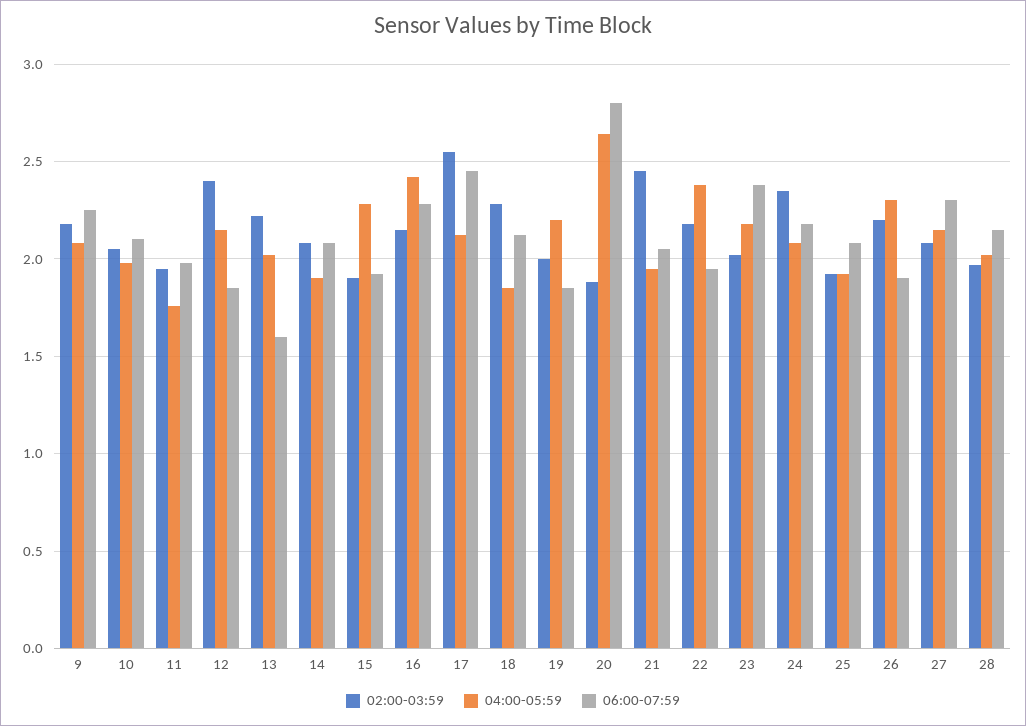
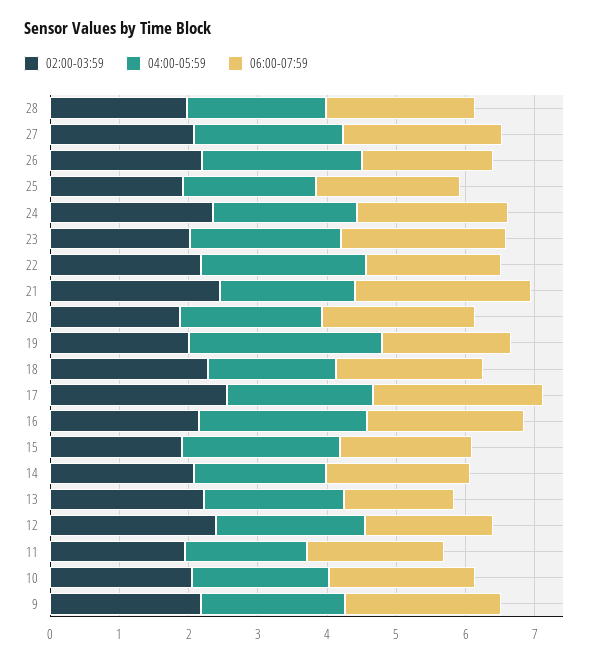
  {
    "02:00-03:59": {
      "9": 2.2,
      "10": 2.05,
      "11": 1.95,
      "12": 2.4,
      "13": 2.2,
      "14": 2.1,
      "15": 1.9,
      "16": 2.15,
      "17": 2.55,
      "18": 2.3,
      "19": 2,
      "20": 1.9,
      "21": 2.45,
      "22": 2.2,
      "23": 2,
      "24": 2.35,
      "25": 1.9,
      "26": 2.2,
      "27": 2.1,
      "28": 1.95
    },
    "04:00-05:59": {
      "9": 2.1,
      "10": 2,
      "11": 1.75,
      "12": 2.15,
      "13": 2,
      "14": 1.9,
      "15": 2.3,
      "16": 2.4,
      "17": 2.1,
      "18": 1.85,
-     "19": 2.2,
+     "19": 2.8,
-     "20": 2.65,
+     "20": 2,
      "21": 1.95,
      "22": 2.4,
      "23": 2.2,
      "24": 2.1,
      "25": 1.9,
      "26": 2.3,
      "27": 2.15,
      "28": 2
    },
    "06:00-07:59": {
      "9": 2.25,
      "10": 2.1,
      "11": 2,
      "12": 1.85,
      "13": 1.6,
      "14": 2.1,
      "15": 1.9,
      "16": 2.3,
      "17": 2.45,
      "18": 2.1,
      "19": 1.85,
-     "20": 2.8,
+     "20": 2.2,
-     "21": 2.05,
+     "21": 2.6,
      "22": 1.95,
      "23": 2.4,
      "24": 2.2,
      "25": 2.1,
      "26": 1.9,
      "27": 2.3,
      "28": 2.15
    }
  }

